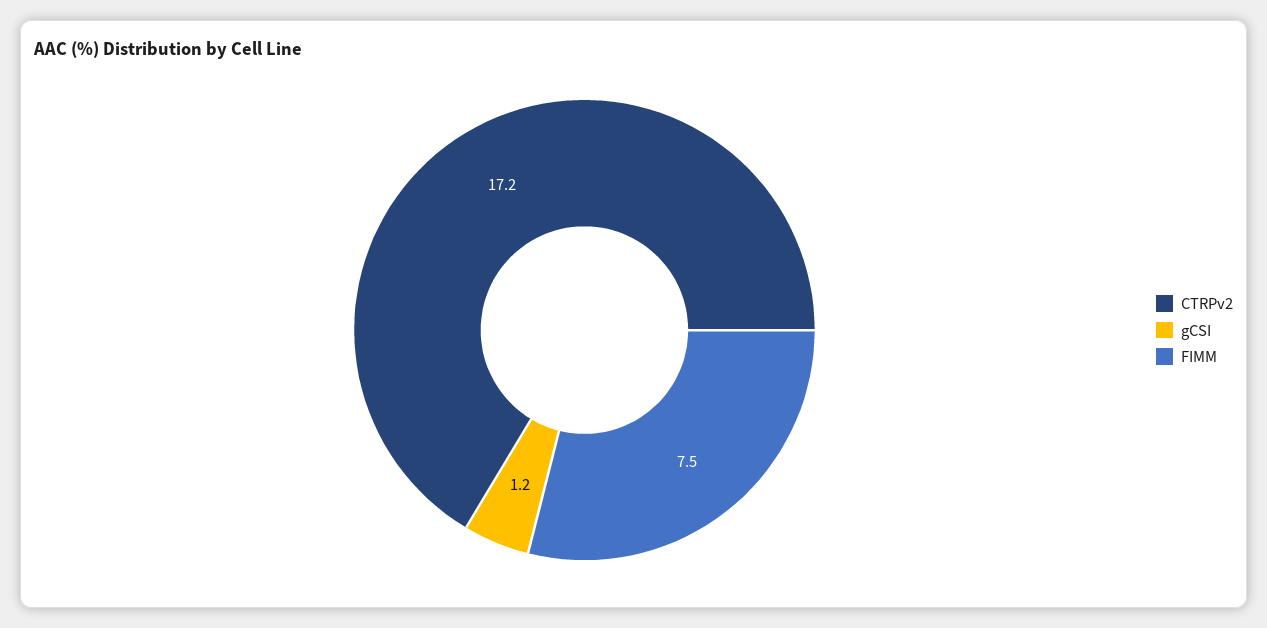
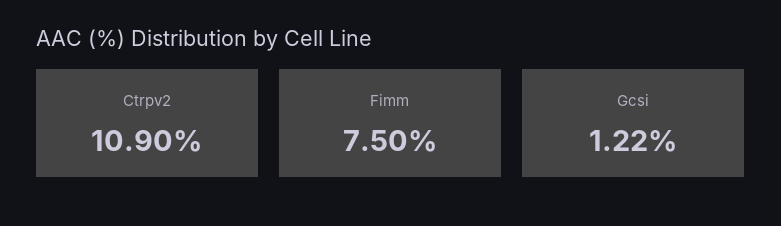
  {
-   "CTRPv2": 17.2,
+   "CTRPv2": 10.9,
    "gCSI": 1.22,
    "FIMM": 7.5
  }

